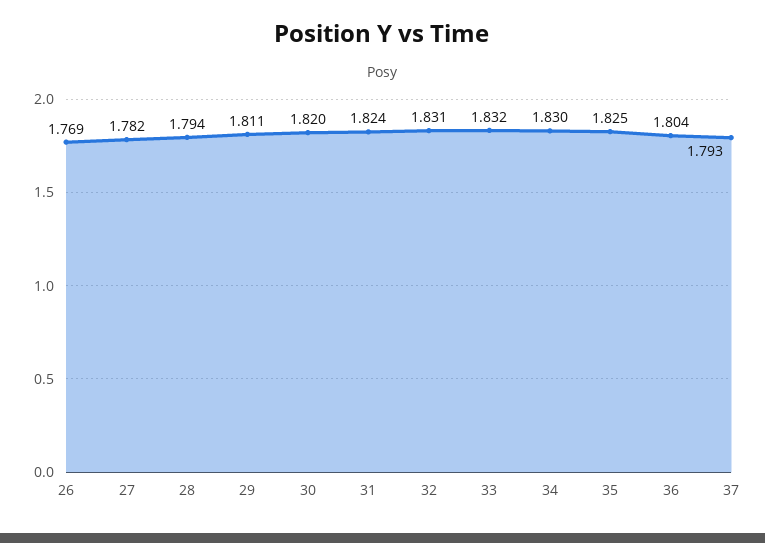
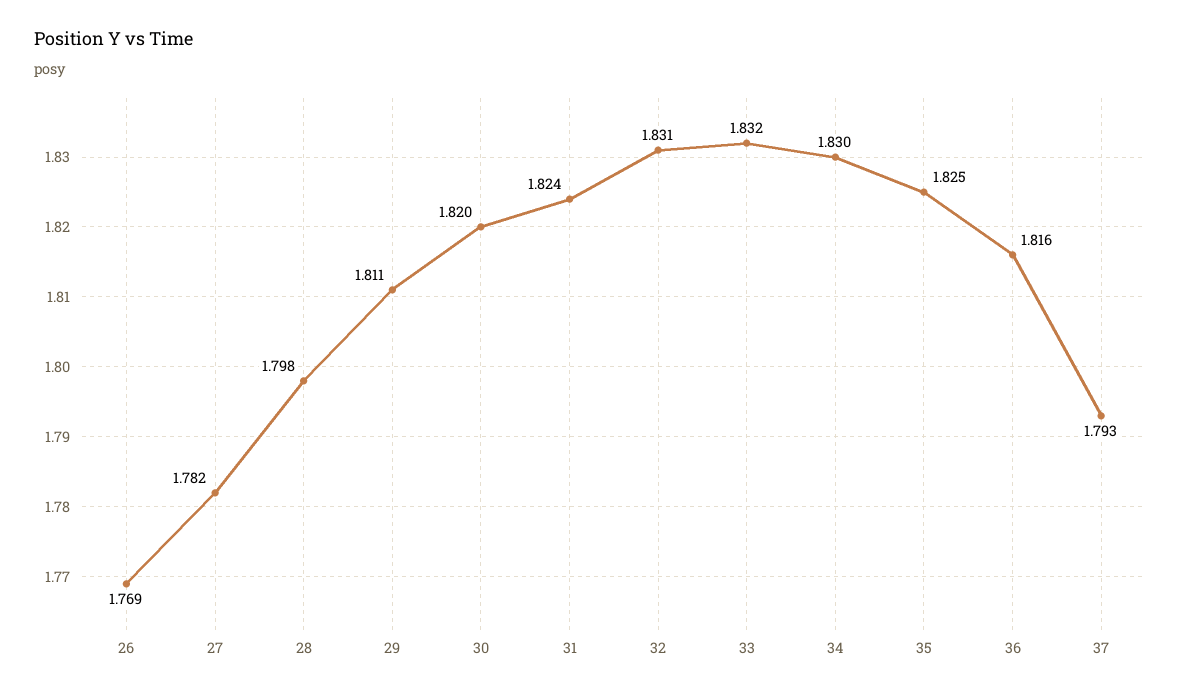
  {
    "26": 1.769,
    "27": 1.782,
-   "28": 1.794,
+   "28": 1.798,
    "29": 1.811,
    "30": 1.82,
    "31": 1.824,
    "32": 1.831,
    "33": 1.832,
    "34": 1.83,
    "35": 1.825,
-   "36": 1.804,
+   "36": 1.816,
    "37": 1.793
  }

